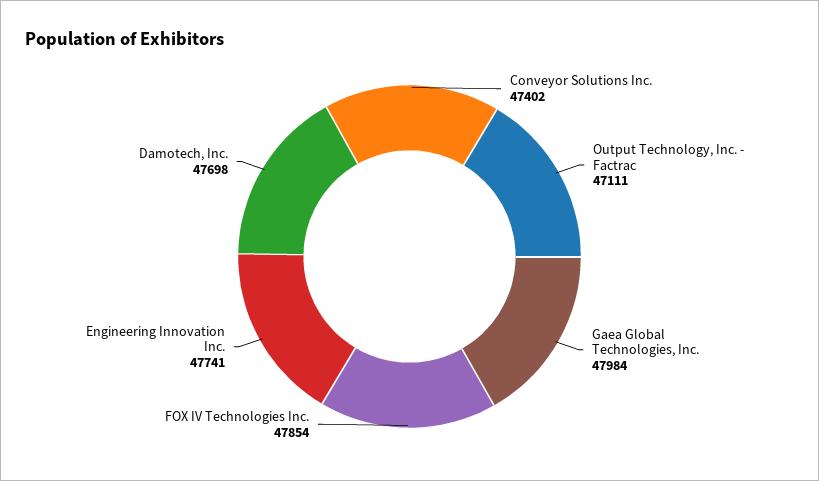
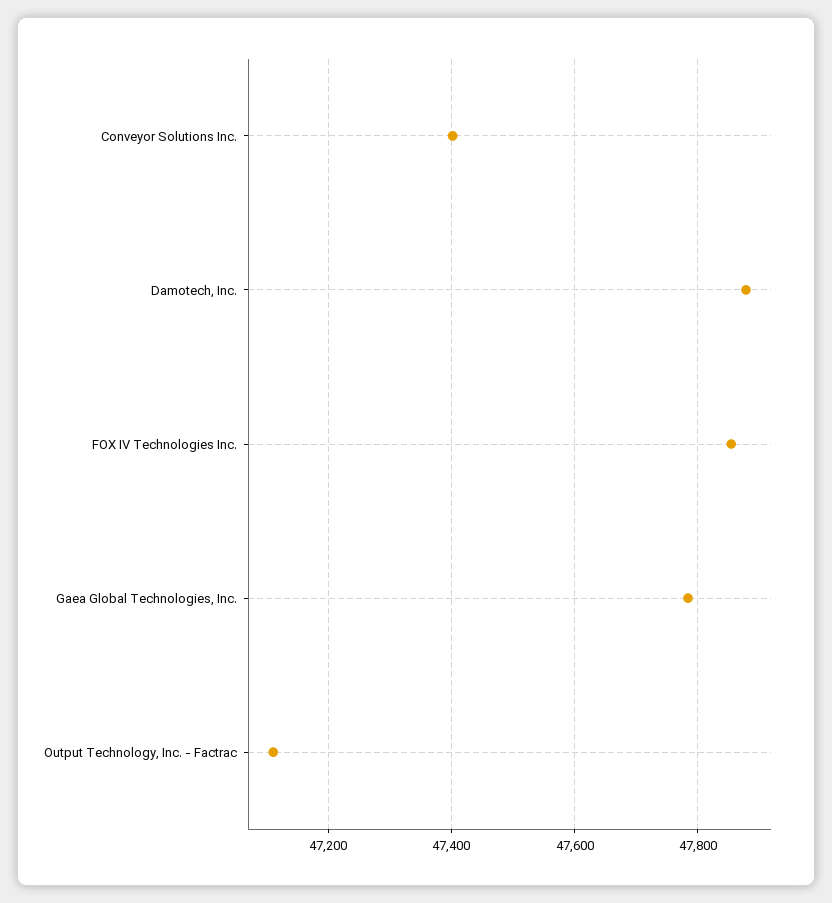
  {
    "Conveyor Solutions Inc.": 47402,
    "Output Technology, Inc. - Factrac": 47111,
-   "Gaea Global Technologies, Inc.": 47984,
+   "Gaea Global Technologies, Inc.": 47780,
    "FOX IV Technologies Inc.": 47854,
-   "Engineering Innovation Inc.": 47741,
-   "Damotech, Inc.": 47698
+   "Damotech, Inc.": 47880
  }

